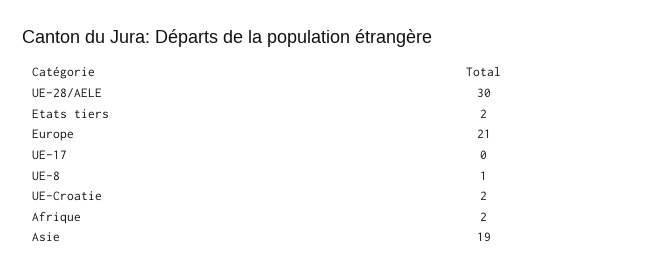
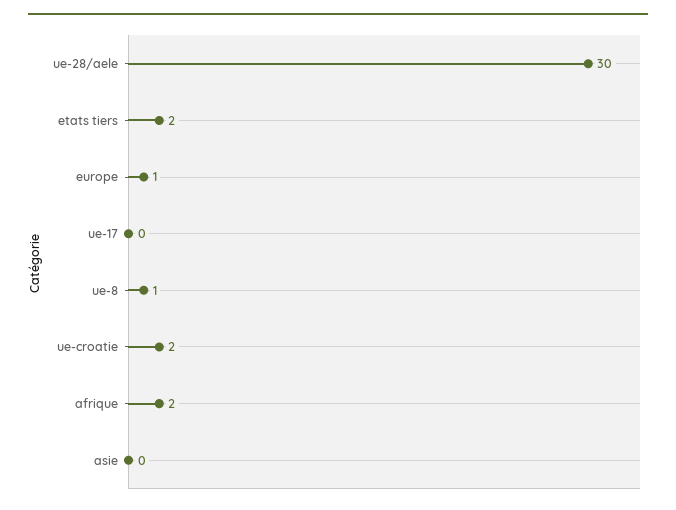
  {
    "UE-28/AELE": 30,
    "Etats tiers": 2,
-   "Europe": 21,
+   "Europe": 1,
    "UE-17": 0,
    "UE-8": 1,
    "UE-Croatie": 2,
    "Afrique": 2,
-   "Asie": 19
+   "Asie": 0
  }

